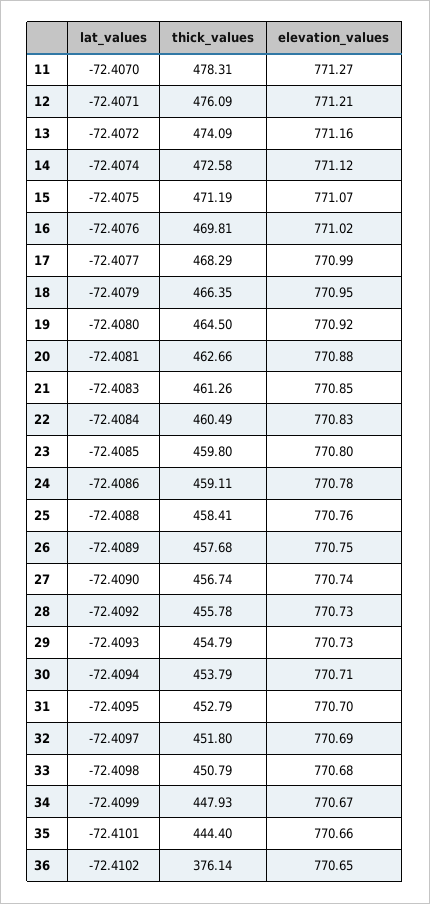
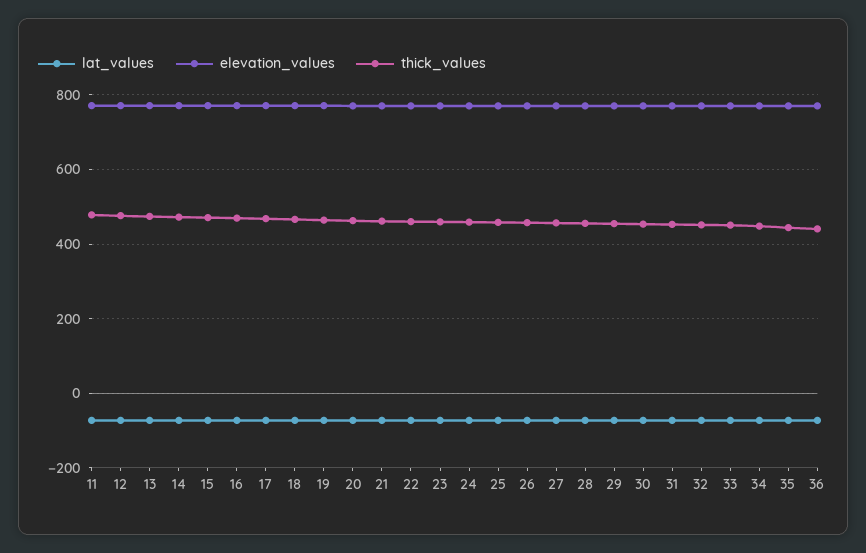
  {
    "lat_values": {
      "11": -72.407,
      "12": -72.4071,
      "13": -72.4072,
      "14": -72.4074,
      "15": -72.4075,
      "16": -72.4076,
      "17": -72.4077,
      "18": -72.4079,
      "19": -72.408,
      "20": -72.4081,
      "21": -72.4083,
      "22": -72.4084,
      "23": -72.4085,
      "24": -72.4086,
      "25": -72.4088,
      "26": -72.4089,
      "27": -72.409,
      "28": -72.4092,
      "29": -72.4093,
      "30": -72.4094,
      "31": -72.4095,
      "32": -72.4097,
      "33": -72.4098,
      "34": -72.4099,
      "35": -72.4101,
      "36": -72.4102
    },
    "thick_values": {
      "11": 478.31,
      "12": 476.09,
      "13": 474.09,
      "14": 472.58,
      "15": 471.19,
      "16": 469.81,
      "17": 468.29,
      "18": 466.35,
      "19": 464.5,
      "20": 462.66,
      "21": 461.26,
      "22": 460.49,
      "23": 459.8,
      "24": 459.11,
      "25": 458.41,
      "26": 457.68,
      "27": 456.74,
      "28": 455.78,
      "29": 454.79,
      "30": 453.79,
      "31": 452.79,
      "32": 451.8,
      "33": 450.79,
      "34": 447.93,
      "35": 444.4,
-     "36": 376.14
+     "36": 440
    },
    "elevation_values": {
      "11": 771.27,
      "12": 771.21,
      "13": 771.16,
      "14": 771.12,
      "15": 771.07,
      "16": 771.02,
      "17": 770.99,
      "18": 770.95,
      "19": 770.92,
      "20": 770.88,
      "21": 770.85,
      "22": 770.83,
      "23": 770.8,
      "24": 770.78,
      "25": 770.76,
      "26": 770.75,
      "27": 770.74,
      "28": 770.73,
      "29": 770.73,
      "30": 770.71,
      "31": 770.7,
      "32": 770.69,
      "33": 770.68,
      "34": 770.67,
      "35": 770.66,
      "36": 770.65
    }
  }

